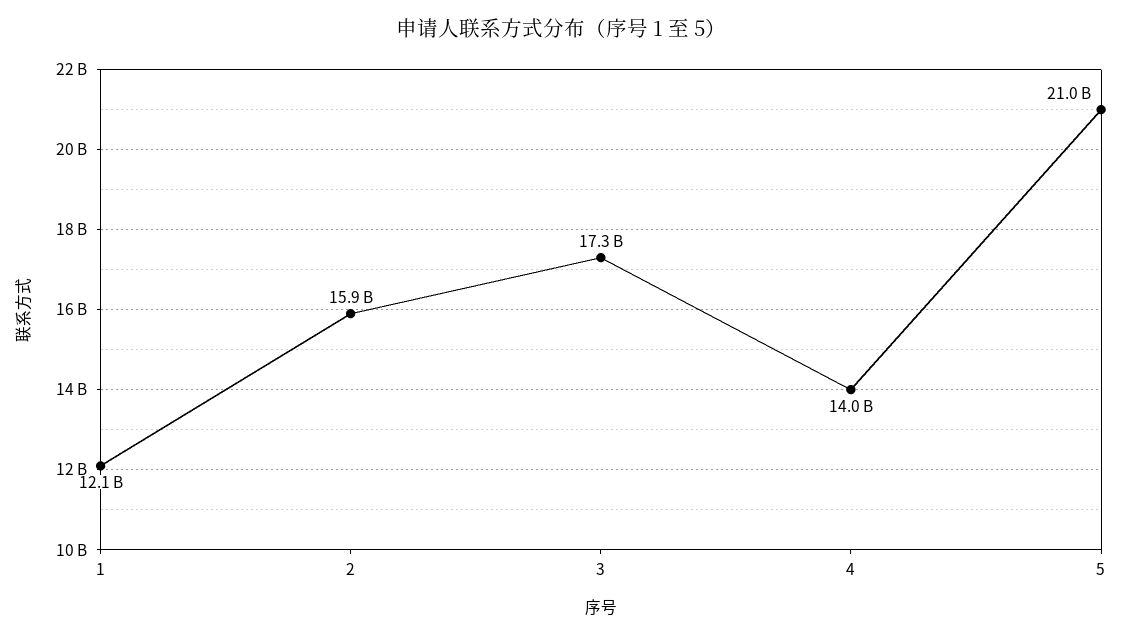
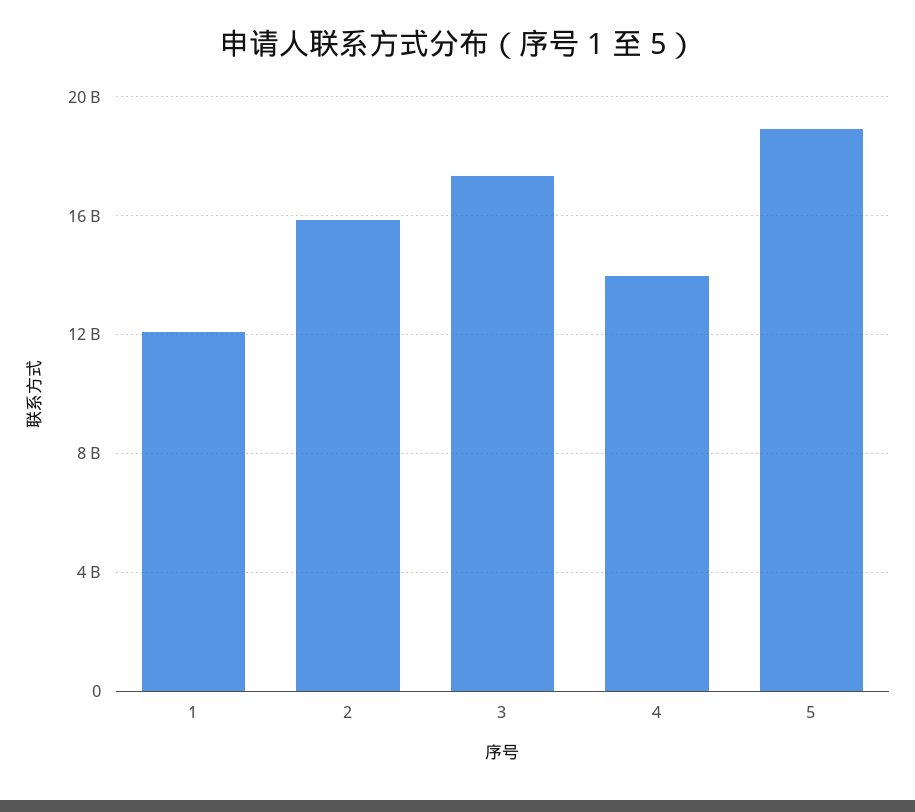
  {
    "1": 12100000000,
    "2": 15900000000,
    "3": 17300000000,
    "4": 14000000000,
-   "5": 21000000000
+   "5": 19000000000
  }

